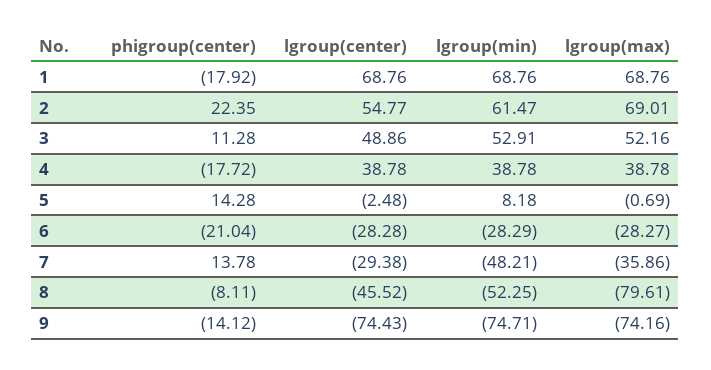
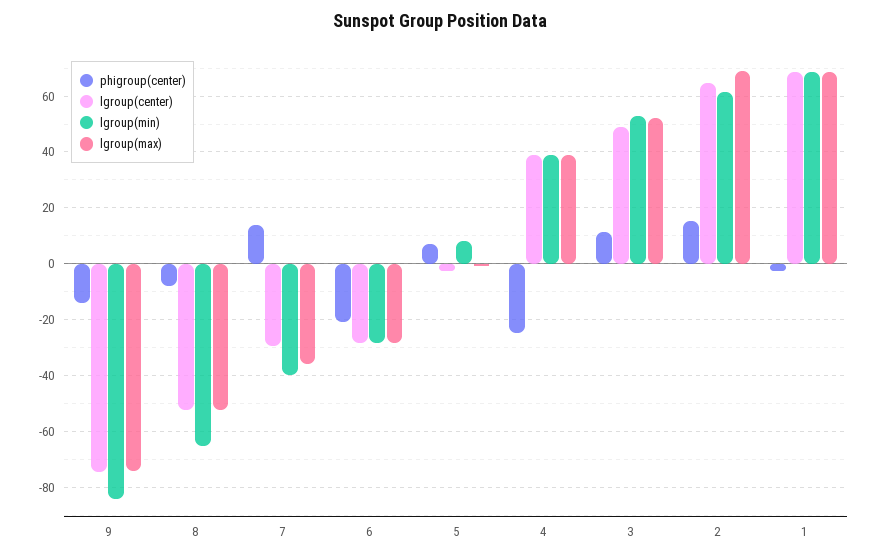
  {
    "phigroup(center)": {
-     "1": -17.92,
+     "1": -2.5,
-     "2": 22.35,
+     "2": 15,
      "3": 11.28,
-     "4": -17.72,
+     "4": -25,
-     "5": 14.28,
+     "5": 7.5,
      "6": -21.04,
      "7": 13.78,
      "8": -8.11,
      "9": -14.12
    },
    "lgroup(center)": {
      "1": 68.76,
-     "2": 54.77,
+     "2": 65,
      "3": 48.86,
      "4": 38.78,
      "5": -2.48,
      "6": -28.28,
      "7": -29.38,
-     "8": -45.52,
+     "8": -52.5,
      "9": -74.43
    },
    "lgroup(min)": {
      "1": 68.76,
      "2": 61.47,
      "3": 52.91,
      "4": 38.78,
      "5": 8.18,
      "6": -28.29,
-     "7": -48.21,
+     "7": -40,
-     "8": -52.25,
+     "8": -65,
-     "9": -74.71
+     "9": -85
    },
    "lgroup(max)": {
      "1": 68.76,
      "2": 69.01,
      "3": 52.16,
      "4": 38.78,
      "5": -0.69,
      "6": -28.27,
      "7": -35.86,
-     "8": -79.61,
+     "8": -52.5,
      "9": -74.16
    }
  }

